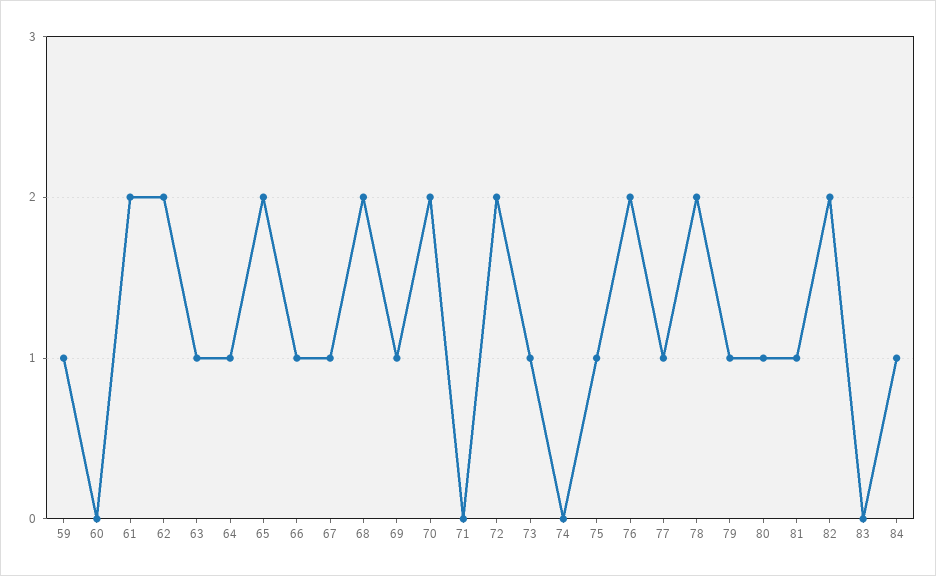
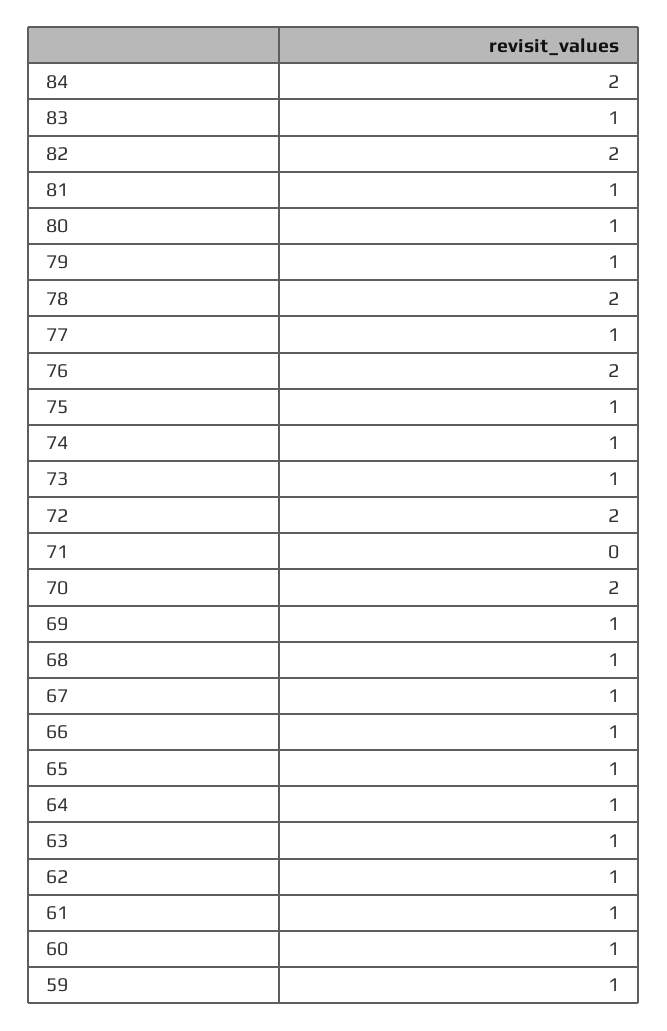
  {
    "59": 1,
-   "60": 0,
+   "60": 1,
-   "61": 2,
+   "61": 1,
-   "62": 2,
+   "62": 1,
    "63": 1,
    "64": 1,
-   "65": 2,
+   "65": 1,
    "66": 1,
    "67": 1,
-   "68": 2,
+   "68": 1,
    "69": 1,
    "70": 2,
    "71": 0,
    "72": 2,
    "73": 1,
-   "74": 0,
+   "74": 1,
    "75": 1,
    "76": 2,
    "77": 1,
    "78": 2,
    "79": 1,
    "80": 1,
    "81": 1,
    "82": 2,
-   "83": 0,
+   "83": 1,
-   "84": 1
+   "84": 2
  }

